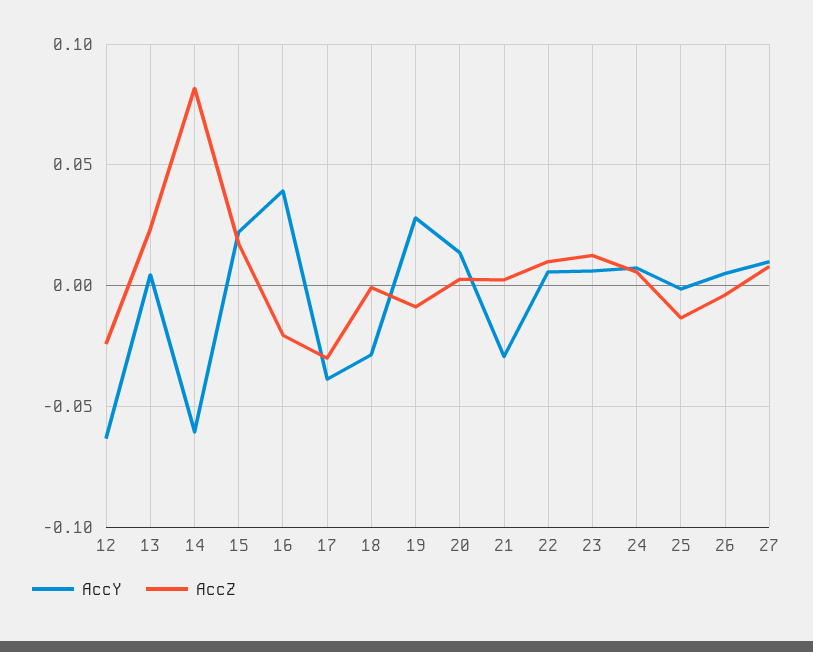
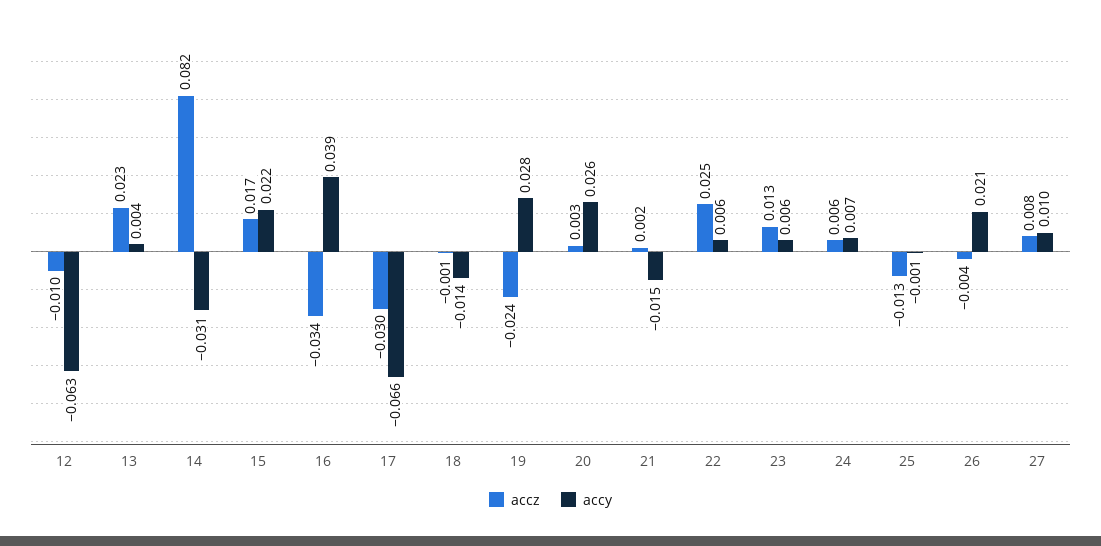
  {
    "AccY": {
      "12": -0.063,
      "13": 0.004,
-     "14": -0.06,
+     "14": -0.031,
      "15": 0.022,
      "16": 0.039,
-     "17": -0.04,
+     "17": -0.066,
-     "18": -0.03,
+     "18": -0.014,
      "19": 0.028,
-     "20": 0.015,
+     "20": 0.026,
-     "21": -0.03,
+     "21": -0.015,
      "22": 0.006,
      "23": 0.006,
      "24": 0.007,
      "25": -0.001,
-     "26": 0.005,
+     "26": 0.021,
      "27": 0.01
    },
    "AccZ": {
-     "12": -0.025,
+     "12": -0.01,
      "13": 0.023,
      "14": 0.082,
      "15": 0.017,
-     "16": -0.02,
+     "16": -0.034,
      "17": -0.03,
      "18": -0.001,
-     "19": -0.01,
+     "19": -0.024,
      "20": 0.003,
      "21": 0.002,
-     "22": 0.01,
+     "22": 0.025,
      "23": 0.013,
      "24": 0.006,
      "25": -0.013,
      "26": -0.004,
      "27": 0.008
    }
  }

